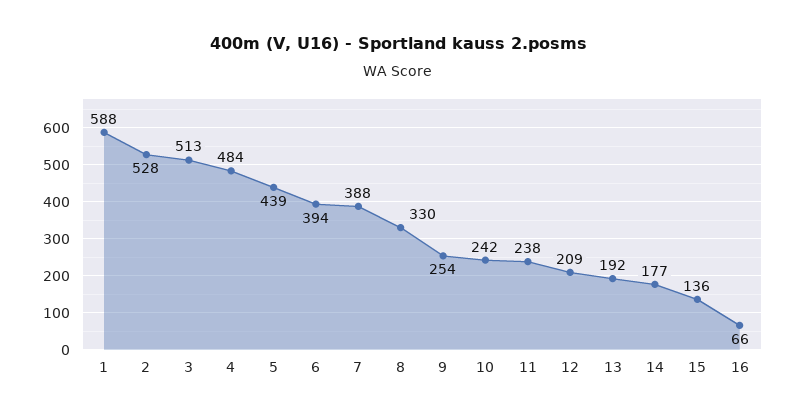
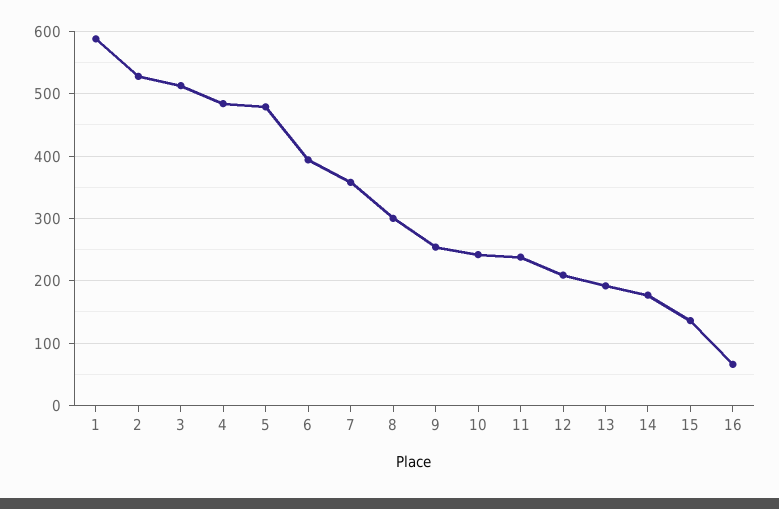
  {
    "1": 588,
    "2": 528,
    "3": 513,
    "4": 484,
-   "5": 439,
+   "5": 480,
    "6": 394,
-   "7": 388,
+   "7": 360,
-   "8": 330,
+   "8": 300,
    "9": 254,
    "10": 242,
    "11": 238,
    "12": 209,
    "13": 192,
    "14": 177,
    "15": 136,
    "16": 66
  }

